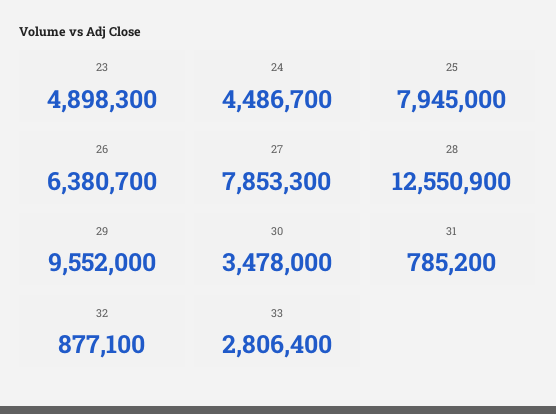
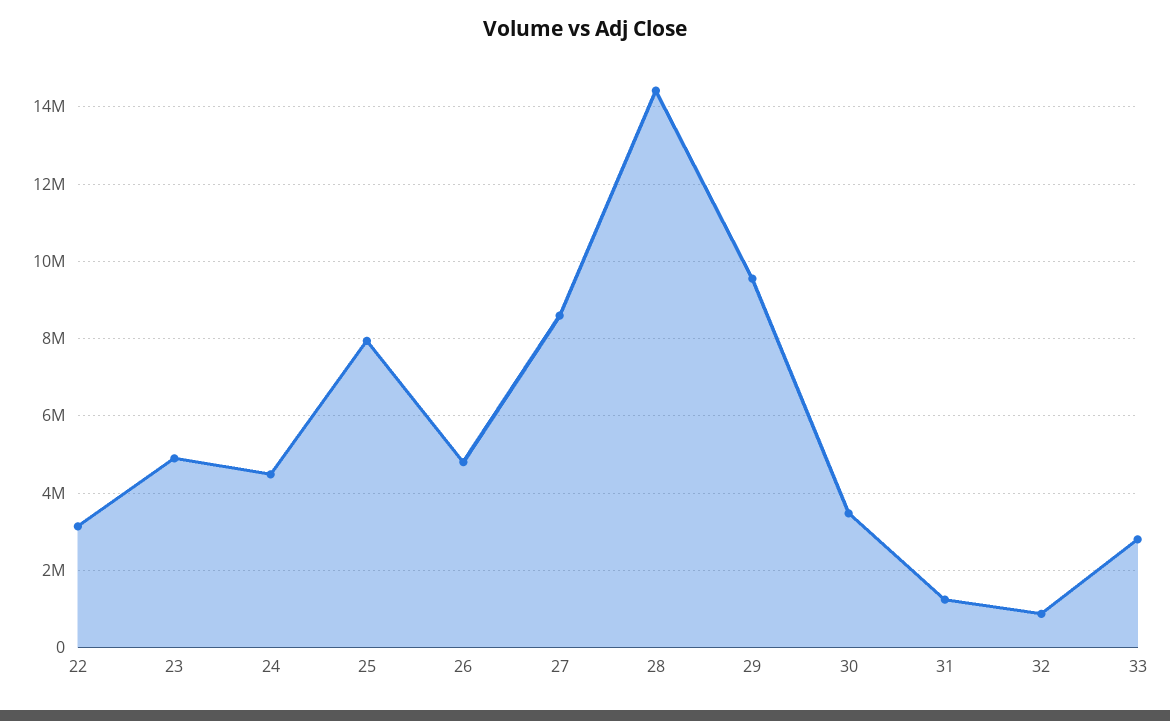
  {
    "23": 4898300,
    "24": 4486700,
    "25": 7945000,
-   "26": 6380700,
+   "26": 4800000,
-   "27": 7853300,
+   "27": 8600000,
-   "28": 12550900,
+   "28": 14400000,
    "29": 9552000,
    "30": 3478000,
-   "31": 785200,
+   "31": 1200000,
    "32": 877100,
-   "33": 2806400
+   "33": 2806400,
+   "22": 3200000
  }

